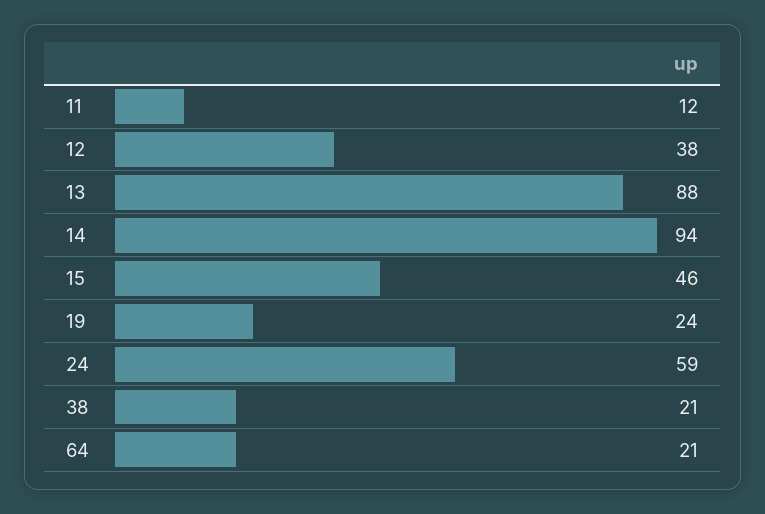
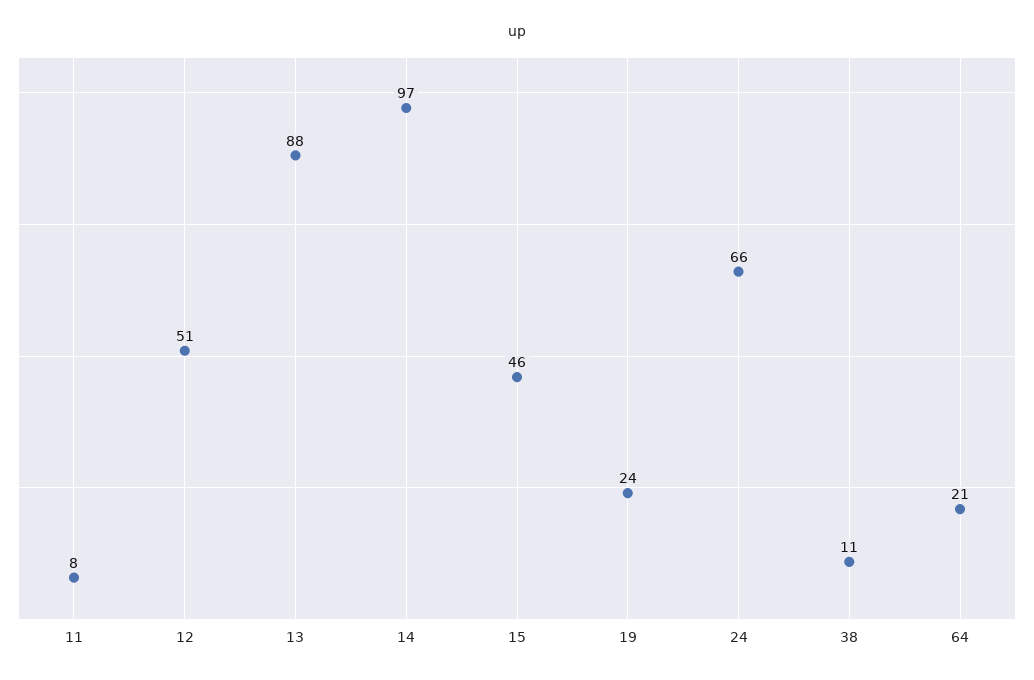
  {
-   "11": 12,
+   "11": 8,
-   "12": 38,
+   "12": 51,
    "13": 88,
-   "14": 94,
+   "14": 97,
    "15": 46,
    "19": 24,
-   "24": 59,
+   "24": 66,
-   "38": 21,
+   "38": 11,
    "64": 21
  }

